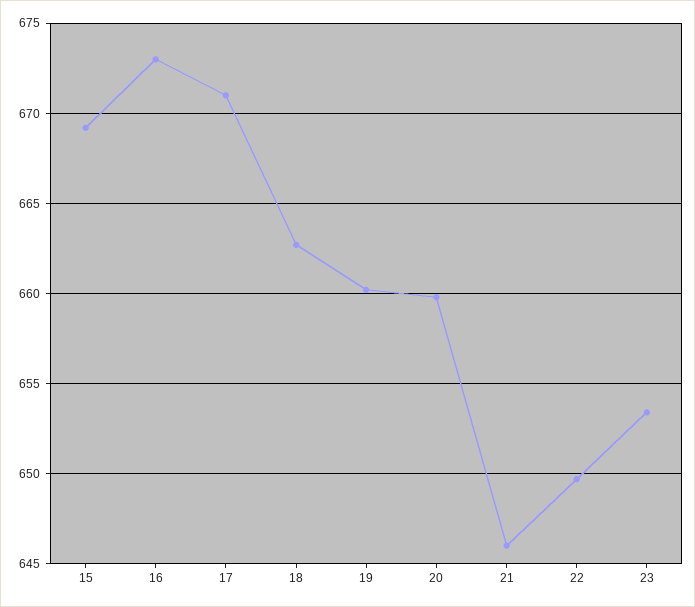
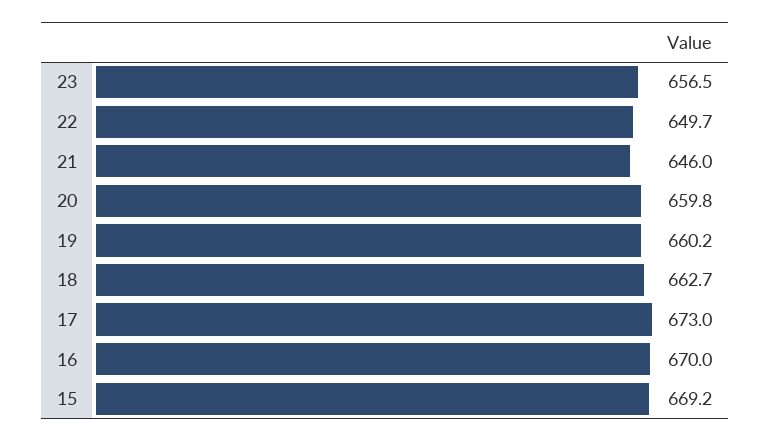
  {
    "15": 669.2,
-   "16": 673,
+   "16": 670,
-   "17": 671,
+   "17": 673,
    "18": 662.7,
    "19": 660.2,
    "20": 659.8,
    "21": 646,
    "22": 649.7,
-   "23": 653.5
+   "23": 656.5
  }

